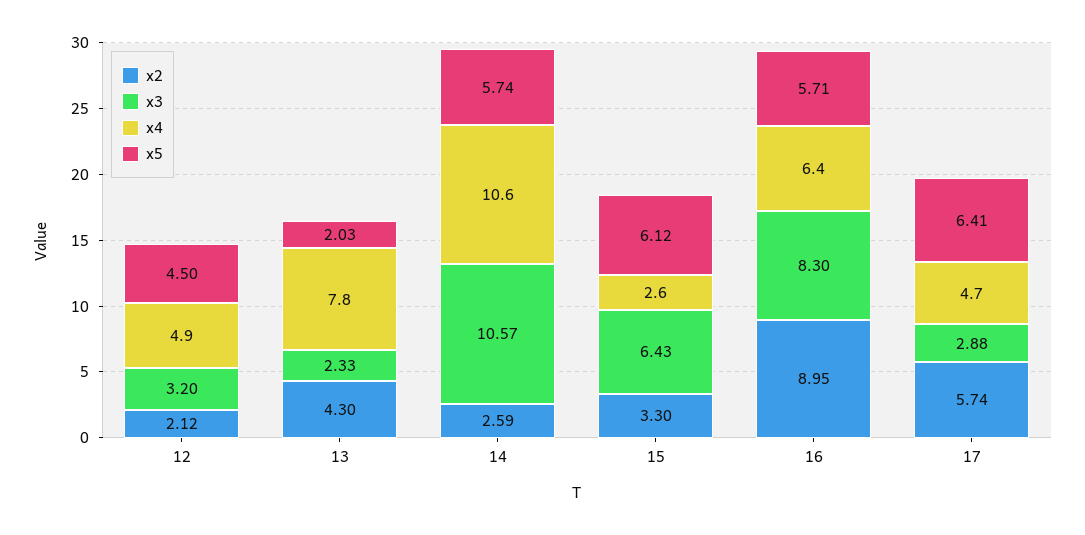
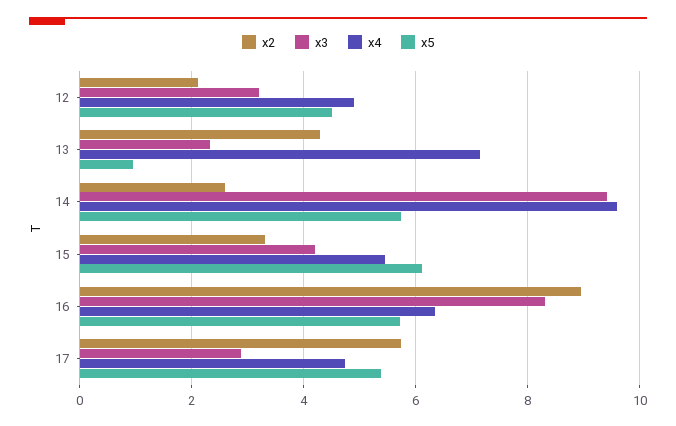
  {
    "x2": {
      "12": 2.12,
      "13": 4.3,
      "14": 2.59,
      "15": 3.3,
      "16": 8.95,
      "17": 5.74
    },
    "x3": {
      "12": 3.2,
      "13": 2.33,
-     "14": 10.57,
+     "14": 9.4,
-     "15": 6.43,
+     "15": 4.2,
      "16": 8.3,
      "17": 2.88
    },
    "x4": {
      "12": 4.9,
-     "13": 7.8,
+     "13": 7.2,
-     "14": 10.6,
+     "14": 9.6,
-     "15": 2.6,
+     "15": 5.4,
      "16": 6.4,
      "17": 4.7
    },
    "x5": {
      "12": 4.5,
-     "13": 2.03,
+     "13": 1,
      "14": 5.74,
      "15": 6.12,
      "16": 5.71,
-     "17": 6.41
+     "17": 5.4
    }
  }

